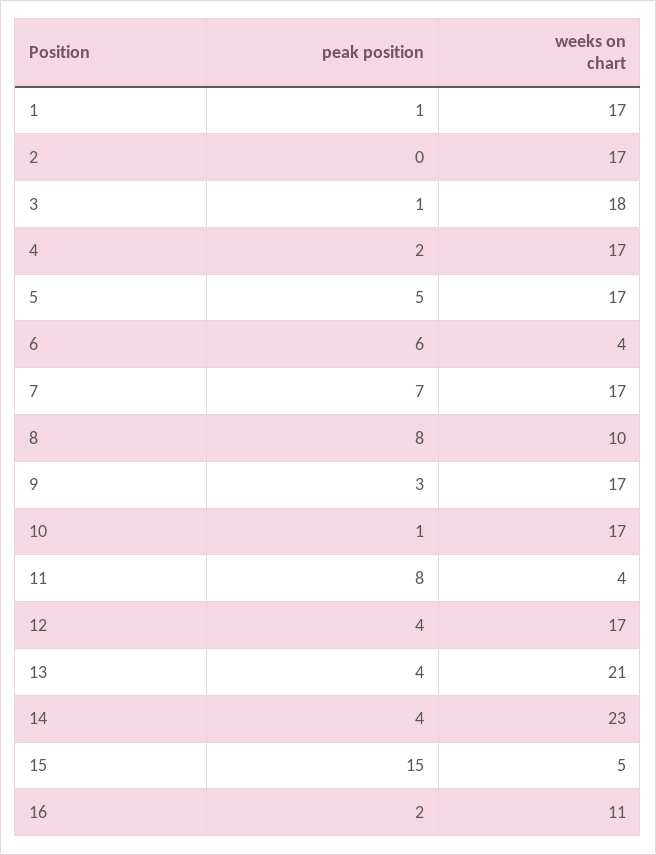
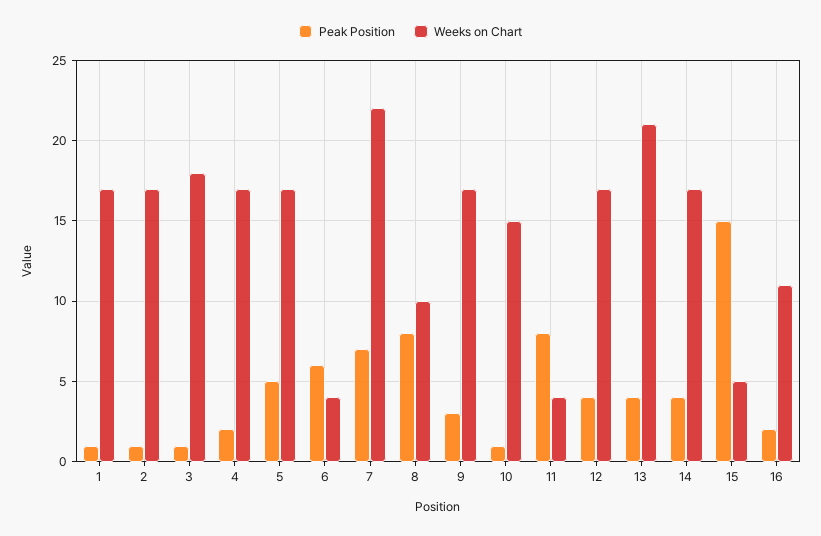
  {
    "peak position": {
      "1": 1,
-     "2": 0,
+     "2": 1,
      "3": 1,
      "4": 2,
      "5": 5,
      "6": 6,
      "7": 7,
      "8": 8,
      "9": 3,
      "10": 1,
      "11": 8,
      "12": 4,
      "13": 4,
      "14": 4,
      "15": 15,
      "16": 2
    },
    "weeks on chart": {
      "1": 17,
      "2": 17,
      "3": 18,
      "4": 17,
      "5": 17,
      "6": 4,
-     "7": 17,
+     "7": 22,
      "8": 10,
      "9": 17,
-     "10": 17,
+     "10": 15,
      "11": 4,
      "12": 17,
      "13": 21,
-     "14": 23,
+     "14": 17,
      "15": 5,
      "16": 11
    }
  }

